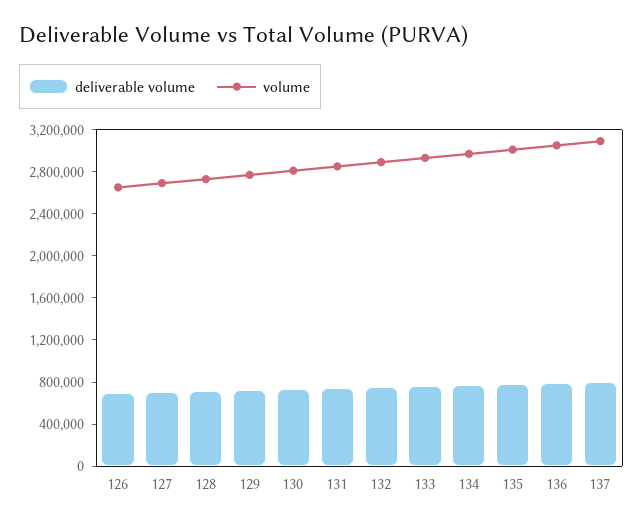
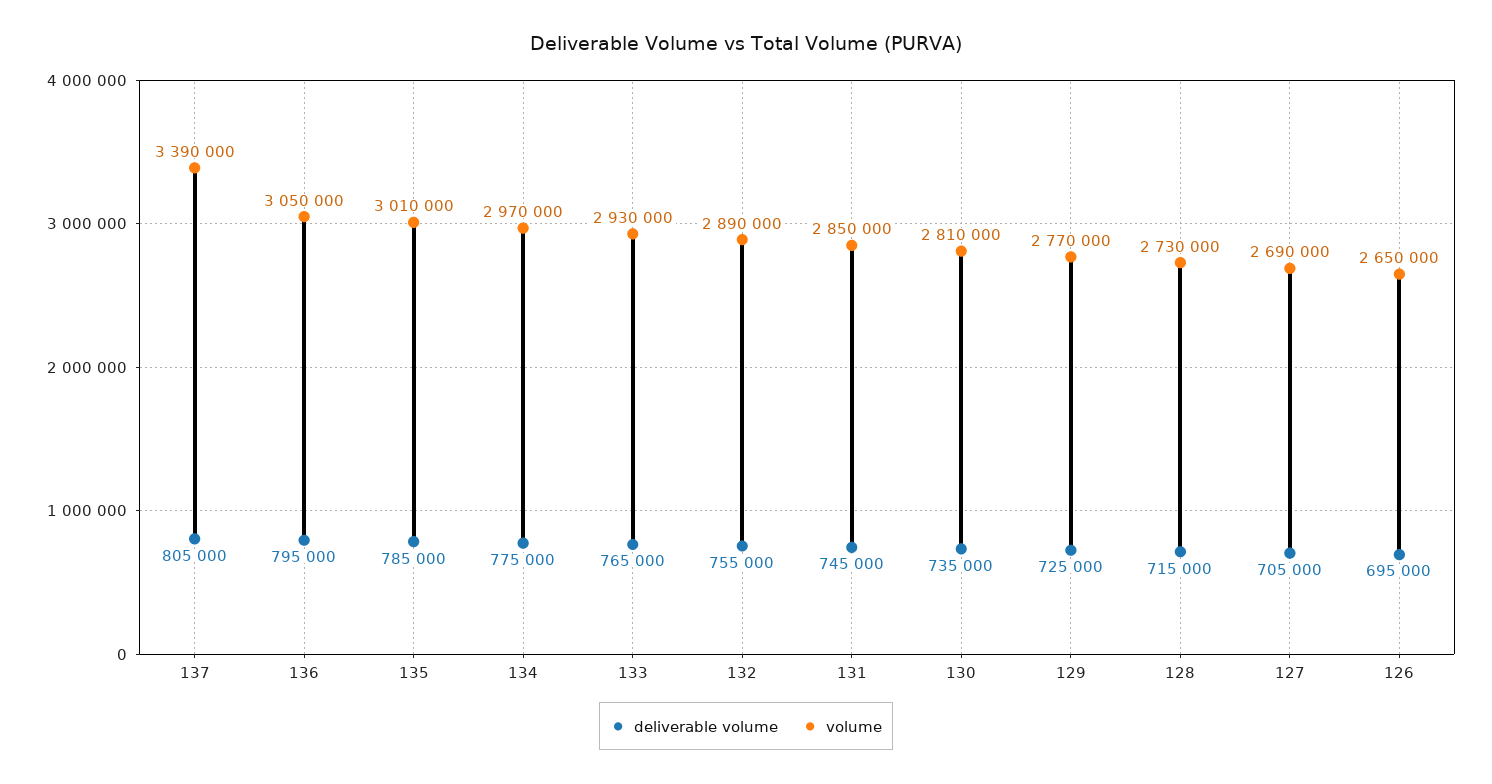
  {
    "deliverable volume": {
      "126": 695000,
      "127": 705000,
      "128": 715000,
      "129": 725000,
      "130": 735000,
      "131": 745000,
      "132": 755000,
      "133": 765000,
      "134": 775000,
      "135": 785000,
      "136": 795000,
      "137": 805000
    },
    "volume": {
      "126": 2650000,
      "127": 2690000,
      "128": 2730000,
      "129": 2770000,
      "130": 2810000,
      "131": 2850000,
      "132": 2890000,
      "133": 2930000,
      "134": 2970000,
      "135": 3010000,
      "136": 3050000,
-     "137": 3100000
+     "137": 3390000
    }
  }

